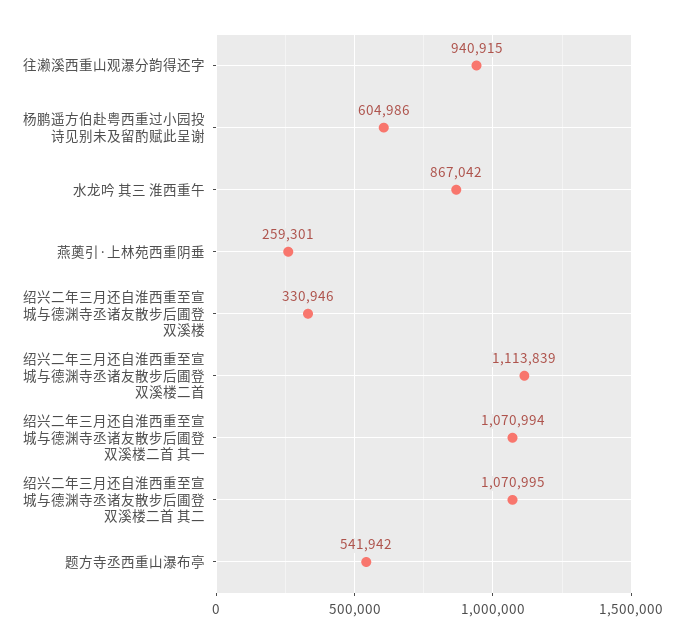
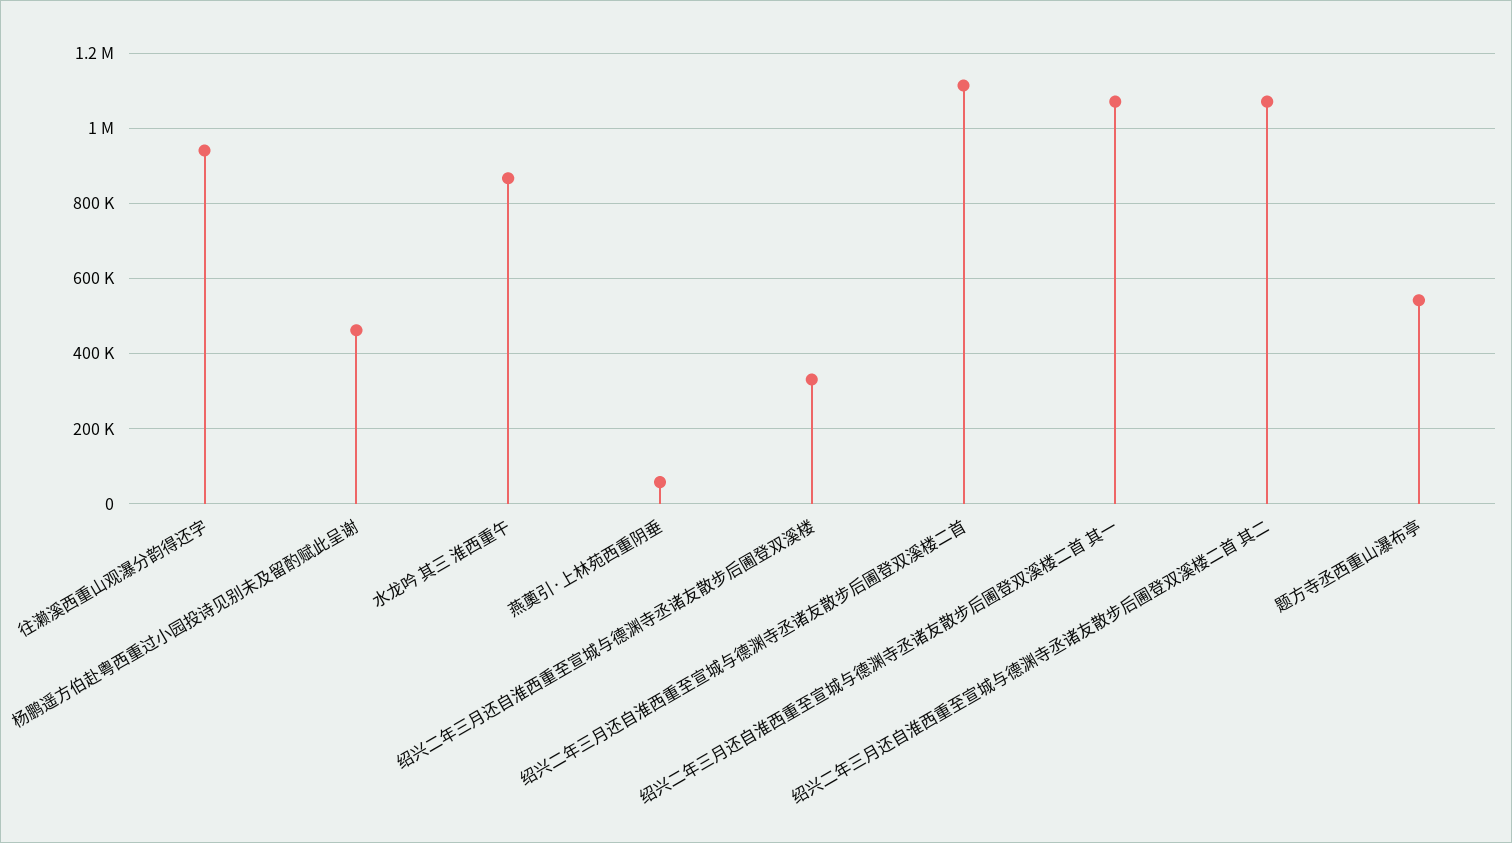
  {
    "往濑溪西重山观瀑分韵得还字": 940915,
-   "杨鹏遥方伯赴粤西重过小园投诗见别未及留酌赋此呈谢": 604986,
+   "杨鹏遥方伯赴粤西重过小园投诗见别未及留酌赋此呈谢": 460000,
    "水龙吟 其三 淮西重午": 867042,
-   "燕薁引·上林苑西重阴垂": 259301,
+   "燕薁引·上林苑西重阴垂": 60000,
    "绍兴二年三月还自淮西重至宣城与德渊寺丞诸友散步后圃登双溪楼": 330946,
    "绍兴二年三月还自淮西重至宣城与德渊寺丞诸友散步后圃登双溪楼二首": 1113839,
    "绍兴二年三月还自淮西重至宣城与德渊寺丞诸友散步后圃登双溪楼二首 其一": 1070994,
    "绍兴二年三月还自淮西重至宣城与德渊寺丞诸友散步后圃登双溪楼二首 其二": 1070995,
    "题方寺丞西重山瀑布亭": 541942
  }

